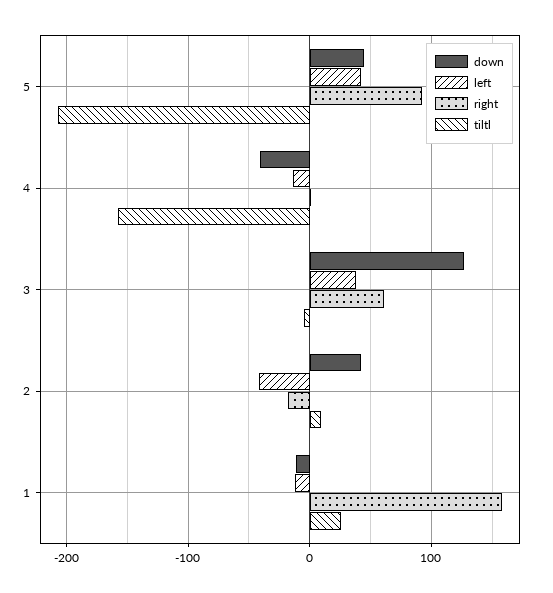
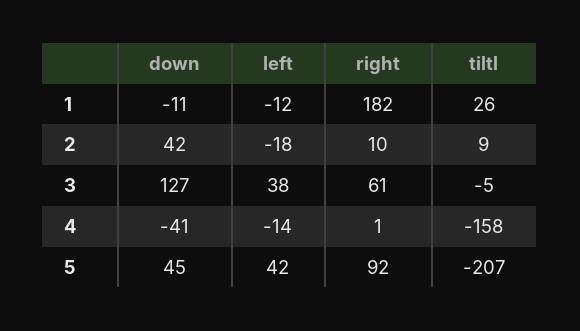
  {
    "down": {
      "5": 45,
      "4": -41,
      "3": 127,
      "2": 42,
      "1": -11
    },
    "left": {
      "5": 42,
      "4": -14,
      "3": 38,
-     "2": -40,
+     "2": -18,
      "1": -12
    },
    "right": {
      "5": 92,
      "4": 1,
      "3": 61,
-     "2": -20,
+     "2": 10,
-     "1": 160
+     "1": 182
    },
    "tiltl": {
      "5": -207,
      "4": -158,
      "3": -5,
      "2": 9,
      "1": 26
    }
  }

